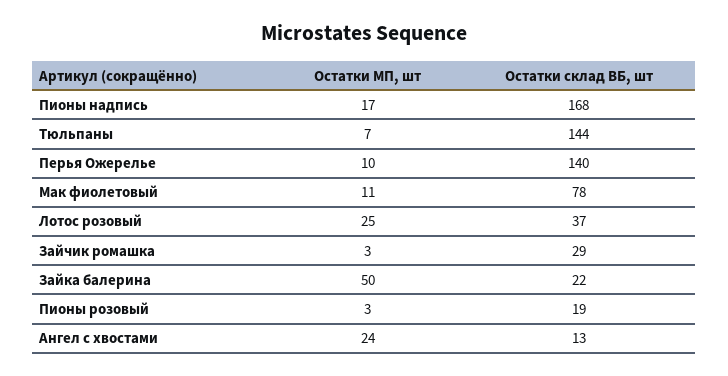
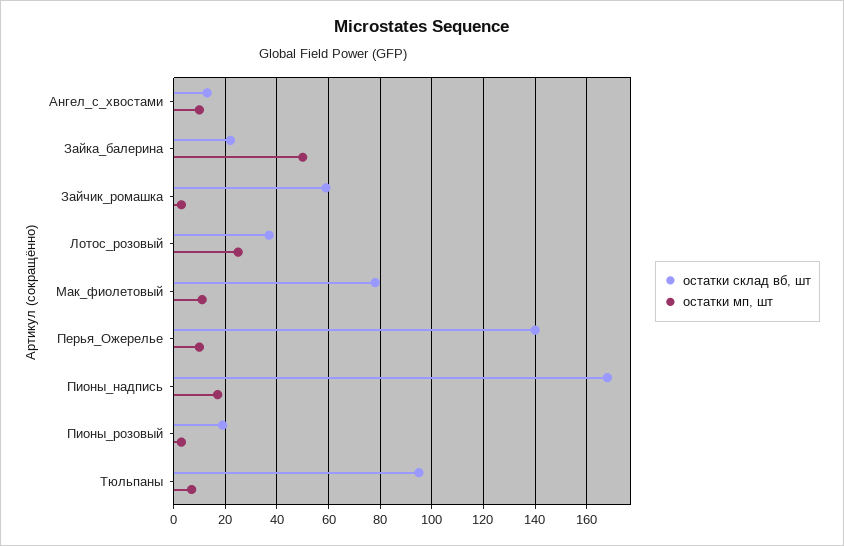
  {
    "Остатки МП, шт": {
      "Пионы надпись": 17,
      "Тюльпаны": 7,
      "Перья Ожерелье": 10,
      "Мак фиолетовый": 11,
      "Лотос розовый": 25,
      "Зайчик ромашка": 3,
      "Зайка балерина": 50,
      "Пионы розовый": 3,
-     "Ангел с хвостами": 24
+     "Ангел с хвостами": 10
    },
    "Остатки склад ВБ, шт": {
      "Пионы надпись": 168,
-     "Тюльпаны": 144,
+     "Тюльпаны": 95,
      "Перья Ожерелье": 140,
      "Мак фиолетовый": 78,
      "Лотос розовый": 37,
-     "Зайчик ромашка": 29,
+     "Зайчик ромашка": 60,
      "Зайка балерина": 22,
      "Пионы розовый": 19,
      "Ангел с хвостами": 13
    }
  }

